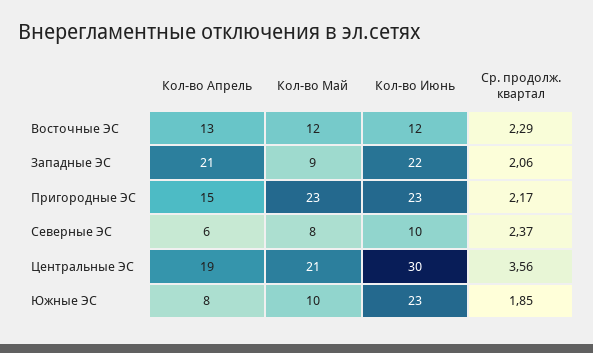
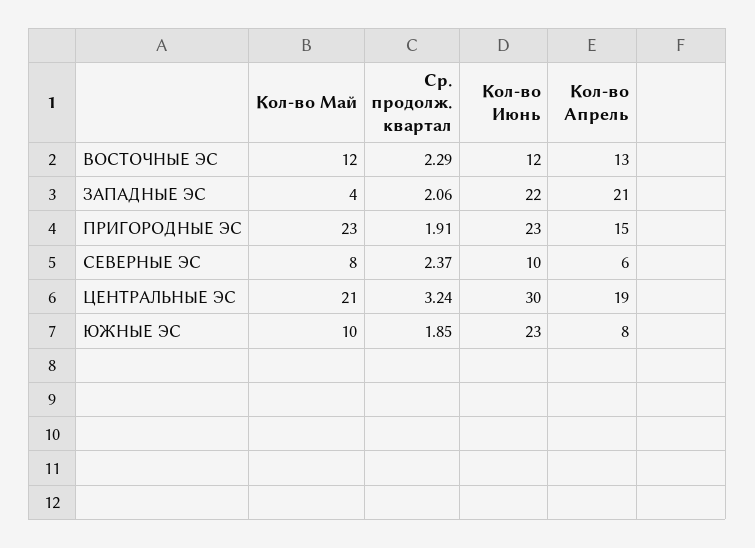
  {
    "Кол-во Апрель": {
      "Восточные ЭС": 13,
      "Западные ЭС": 21,
      "Пригородные ЭС": 15,
      "Северные ЭС": 6,
      "Центральные ЭС": 19,
      "Южные ЭС": 8
    },
    "Кол-во Май": {
      "Восточные ЭС": 12,
-     "Западные ЭС": 9,
+     "Западные ЭС": 4,
      "Пригородные ЭС": 23,
      "Северные ЭС": 8,
      "Центральные ЭС": 21,
      "Южные ЭС": 10
    },
    "Кол-во Июнь": {
      "Восточные ЭС": 12,
      "Западные ЭС": 22,
      "Пригородные ЭС": 23,
      "Северные ЭС": 10,
      "Центральные ЭС": 30,
      "Южные ЭС": 23
    },
    "Ср. продолж. квартал": {
      "Восточные ЭС": 2.29,
      "Западные ЭС": 2.06,
-     "Пригородные ЭС": 2.17,
+     "Пригородные ЭС": 1.91,
      "Северные ЭС": 2.37,
-     "Центральные ЭС": 3.56,
+     "Центральные ЭС": 3.24,
      "Южные ЭС": 1.85
    }
  }

